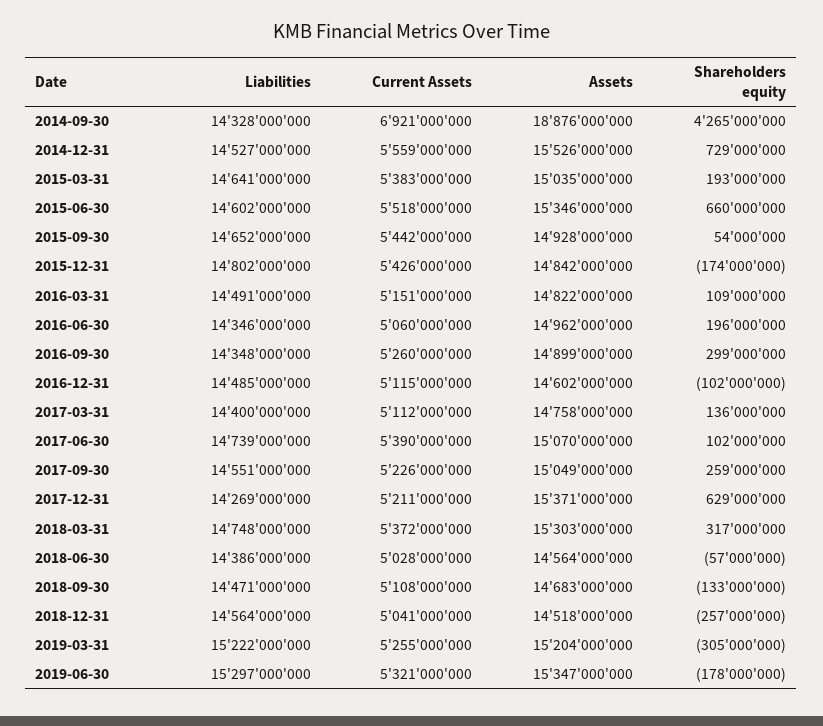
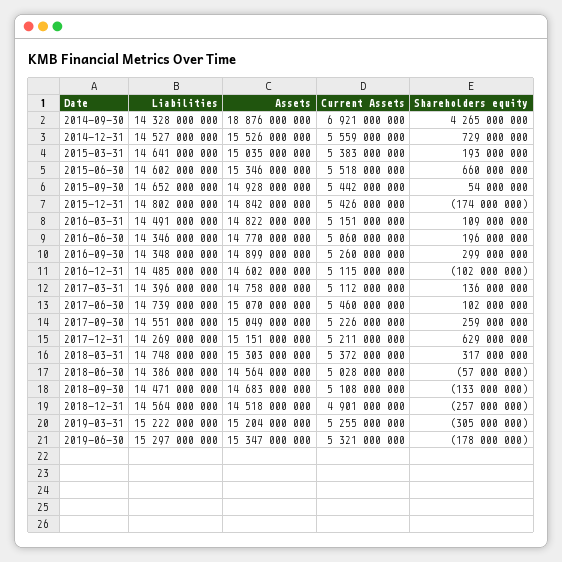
  {
    "Liabilities": {
      "2014-09-30": 14328000000,
      "2014-12-31": 14527000000,
      "2015-03-31": 14641000000,
      "2015-06-30": 14602000000,
      "2015-09-30": 14652000000,
      "2015-12-31": 14802000000,
      "2016-03-31": 14491000000,
      "2016-06-30": 14346000000,
      "2016-09-30": 14348000000,
      "2016-12-31": 14485000000,
-     "2017-03-31": 14400000000,
+     "2017-03-31": 14396000000,
      "2017-06-30": 14739000000,
      "2017-09-30": 14551000000,
      "2017-12-31": 14269000000,
      "2018-03-31": 14748000000,
      "2018-06-30": 14386000000,
      "2018-09-30": 14471000000,
      "2018-12-31": 14564000000,
      "2019-03-31": 15222000000,
      "2019-06-30": 15297000000
    },
    "Current Assets": {
      "2014-09-30": 6921000000,
      "2014-12-31": 5559000000,
      "2015-03-31": 5383000000,
      "2015-06-30": 5518000000,
      "2015-09-30": 5442000000,
      "2015-12-31": 5426000000,
      "2016-03-31": 5151000000,
      "2016-06-30": 5060000000,
      "2016-09-30": 5260000000,
      "2016-12-31": 5115000000,
      "2017-03-31": 5112000000,
-     "2017-06-30": 5390000000,
+     "2017-06-30": 5460000000,
      "2017-09-30": 5226000000,
      "2017-12-31": 5211000000,
      "2018-03-31": 5372000000,
      "2018-06-30": 5028000000,
      "2018-09-30": 5108000000,
-     "2018-12-31": 5041000000,
+     "2018-12-31": 4901000000,
      "2019-03-31": 5255000000,
      "2019-06-30": 5321000000
    },
    "Assets": {
      "2014-09-30": 18876000000,
      "2014-12-31": 15526000000,
      "2015-03-31": 15035000000,
      "2015-06-30": 15346000000,
      "2015-09-30": 14928000000,
      "2015-12-31": 14842000000,
      "2016-03-31": 14822000000,
-     "2016-06-30": 14962000000,
+     "2016-06-30": 14770000000,
      "2016-09-30": 14899000000,
      "2016-12-31": 14602000000,
      "2017-03-31": 14758000000,
      "2017-06-30": 15070000000,
      "2017-09-30": 15049000000,
-     "2017-12-31": 15371000000,
+     "2017-12-31": 15151000000,
      "2018-03-31": 15303000000,
      "2018-06-30": 14564000000,
      "2018-09-30": 14683000000,
      "2018-12-31": 14518000000,
      "2019-03-31": 15204000000,
      "2019-06-30": 15347000000
    },
    "Shareholders equity": {
      "2014-09-30": 4265000000,
      "2014-12-31": 729000000,
      "2015-03-31": 193000000,
      "2015-06-30": 660000000,
      "2015-09-30": 54000000,
      "2015-12-31": -174000000,
      "2016-03-31": 109000000,
      "2016-06-30": 196000000,
      "2016-09-30": 299000000,
      "2016-12-31": -102000000,
      "2017-03-31": 136000000,
      "2017-06-30": 102000000,
      "2017-09-30": 259000000,
      "2017-12-31": 629000000,
      "2018-03-31": 317000000,
      "2018-06-30": -57000000,
      "2018-09-30": -133000000,
      "2018-12-31": -257000000,
      "2019-03-31": -305000000,
      "2019-06-30": -178000000
    }
  }

